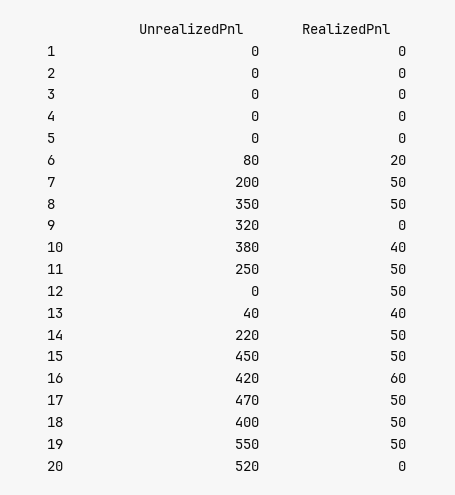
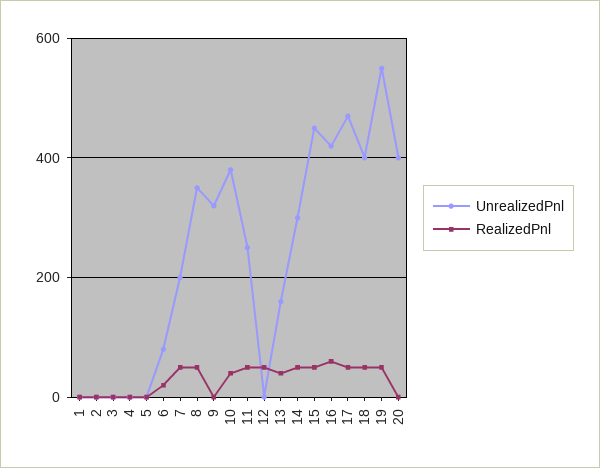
  {
    "UnrealizedPnl": {
      "1": 0,
      "2": 0,
      "3": 0,
      "4": 0,
      "5": 0,
      "6": 80,
      "7": 200,
      "8": 350,
      "9": 320,
      "10": 380,
      "11": 250,
      "12": 0,
-     "13": 40,
+     "13": 160,
-     "14": 220,
+     "14": 300,
      "15": 450,
      "16": 420,
      "17": 470,
      "18": 400,
      "19": 550,
-     "20": 520
+     "20": 400
    },
    "RealizedPnl": {
      "1": 0,
      "2": 0,
      "3": 0,
      "4": 0,
      "5": 0,
      "6": 20,
      "7": 50,
      "8": 50,
      "9": 0,
      "10": 40,
      "11": 50,
      "12": 50,
      "13": 40,
      "14": 50,
      "15": 50,
      "16": 60,
      "17": 50,
      "18": 50,
      "19": 50,
      "20": 0
    }
  }

